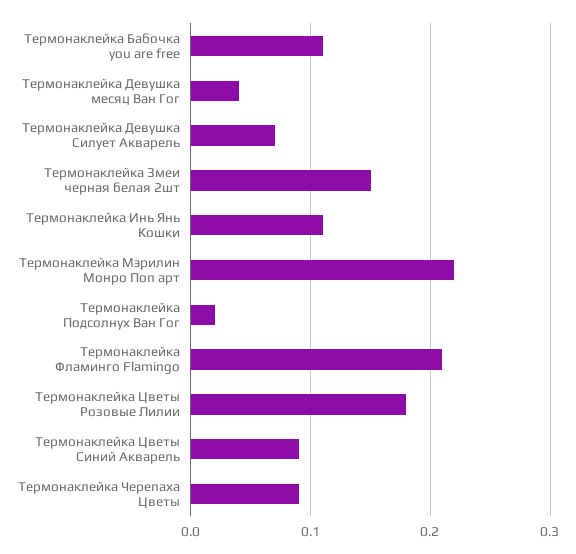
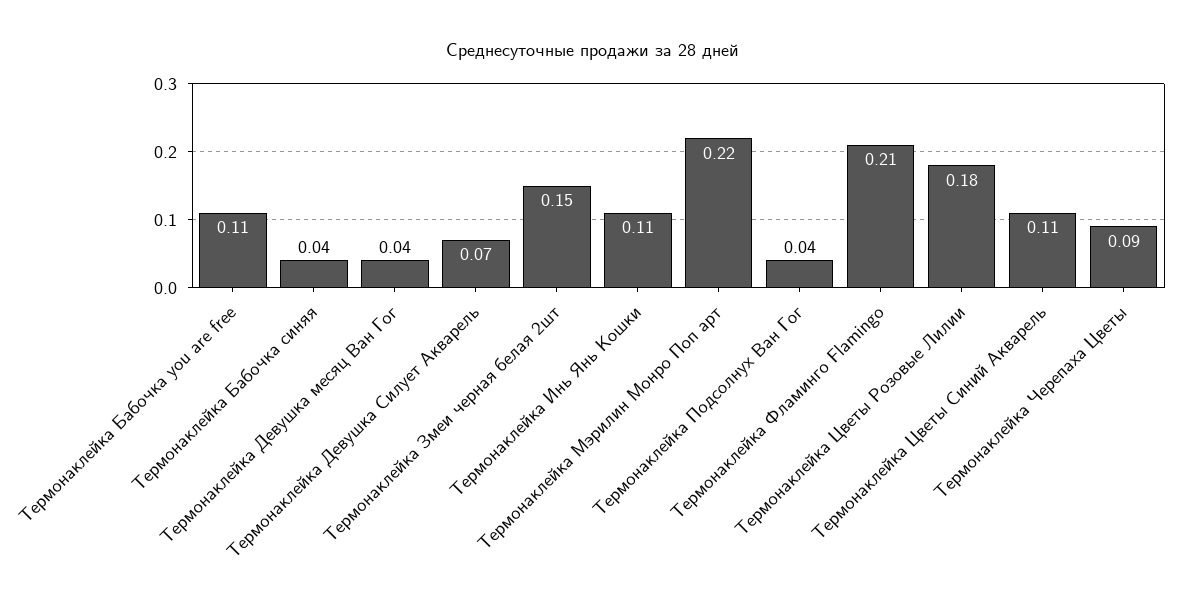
  {
    "Термонаклейка Бабочка you are free": 0.11,
    "Термонаклейка Девушка месяц Ван Гог": 0.04,
    "Термонаклейка Девушка Силует Акварель": 0.07,
    "Термонаклейка Змеи черная белая 2шт": 0.15,
    "Термонаклейка Инь Янь Кошки": 0.11,
    "Термонаклейка Мэрилин Монро Поп арт": 0.22,
-   "Термонаклейка Подсолнух Ван Гог": 0.02,
+   "Термонаклейка Подсолнух Ван Гог": 0.04,
    "Термонаклейка Фламинго Flamingo": 0.21,
    "Термонаклейка Цветы Розовые Лилии": 0.18,
-   "Термонаклейка Цветы Синий Акварель": 0.09,
+   "Термонаклейка Цветы Синий Акварель": 0.11,
-   "Термонаклейка Черепаха Цветы": 0.09
+   "Термонаклейка Черепаха Цветы": 0.09,
+   "Термонаклейка Бабочка синяя": 0.04
  }

